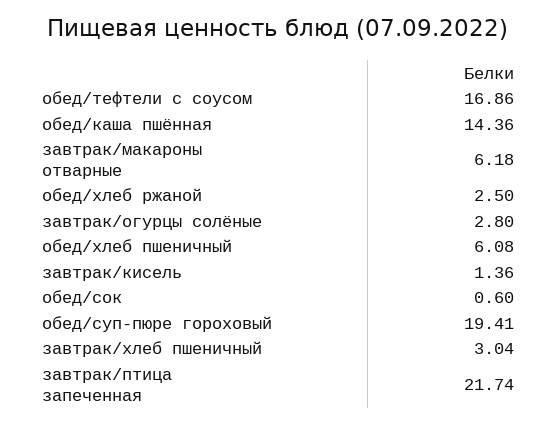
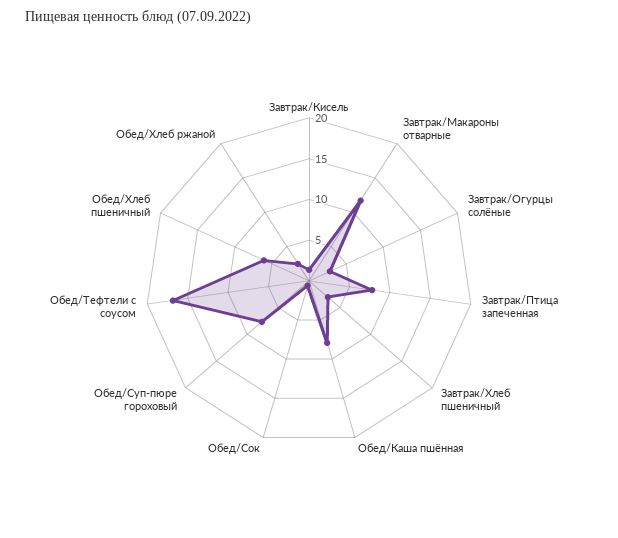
  {
    "обед/тефтели с соусом": 16.86,
-   "обед/каша пшённая": 14.36,
+   "обед/каша пшённая": 8,
-   "завтрак/макароны отварные": 6.18,
+   "завтрак/макароны отварные": 12,
    "обед/хлеб ржаной": 2.5,
    "завтрак/огурцы солёные": 2.8,
    "обед/хлеб пшеничный": 6.08,
    "завтрак/кисель": 1.36,
    "обед/сок": 0.6,
-   "обед/суп-пюре гороховый": 19.41,
+   "обед/суп-пюре гороховый": 8,
    "завтрак/хлеб пшеничный": 3.04,
-   "завтрак/птица запеченная": 21.74
+   "завтрак/птица запеченная": 8
  }

